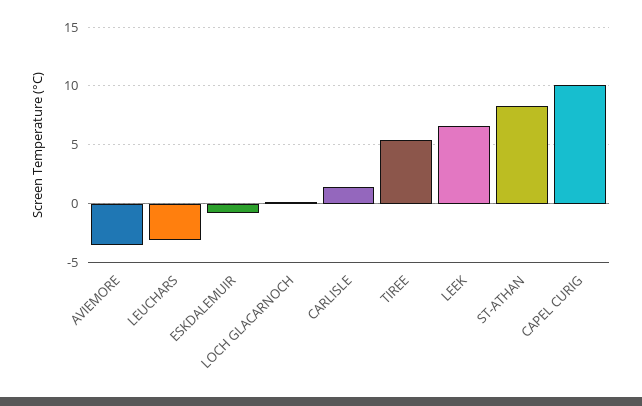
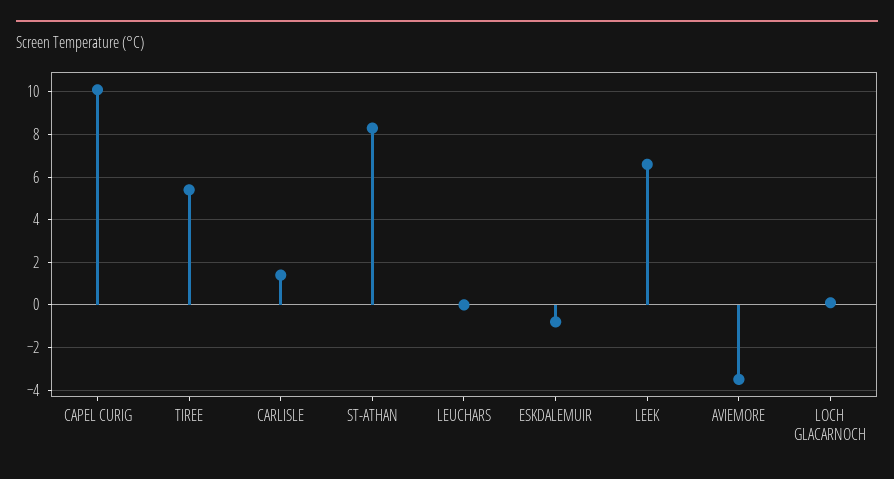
  {
    "AVIEMORE": -3.5,
-   "LEUCHARS": -3,
+   "LEUCHARS": 0,
    "ESKDALEMUIR": -1,
    "LOCH GLACARNOCH": 0,
    "CARLISLE": 1.5,
    "TIREE": 5.5,
    "LEEK": 6.5,
    "ST-ATHAN": 8.5,
    "CAPEL CURIG": 10
  }

